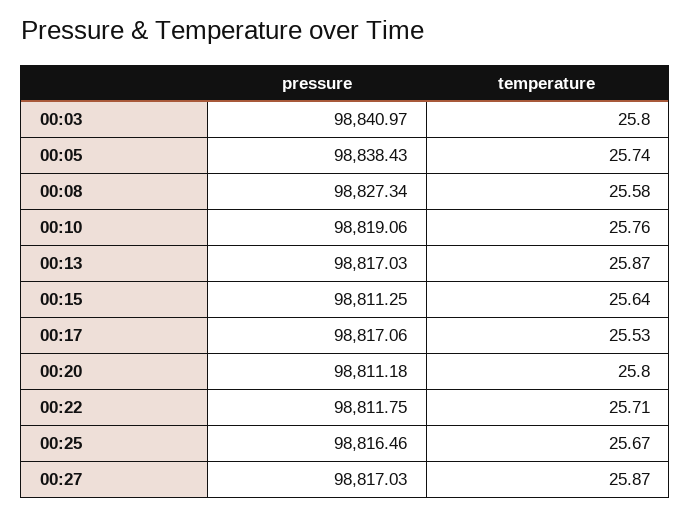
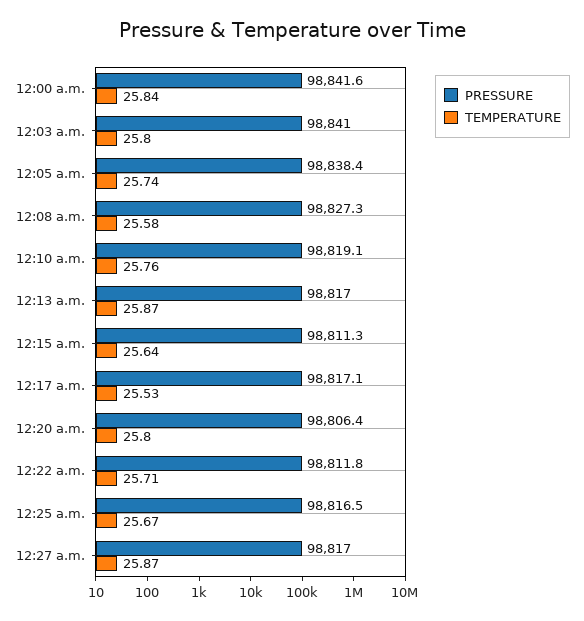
  {
    "pressure": {
      "00:03": 98840.97,
      "00:05": 98838.43,
      "00:08": 98827.34,
      "00:10": 98819.06,
      "00:13": 98817.03,
      "00:15": 98811.25,
      "00:17": 98817.06,
-     "00:20": 98811.18,
+     "00:20": 98806.4,
      "00:22": 98811.75,
      "00:25": 98816.46,
-     "00:27": 98817.03
+     "00:27": 98817.03,
+     "12:00 a.m.": 98841.6
    },
    "temperature": {
      "00:03": 25.8,
      "00:05": 25.74,
      "00:08": 25.58,
      "00:10": 25.76,
      "00:13": 25.87,
      "00:15": 25.64,
      "00:17": 25.53,
      "00:20": 25.8,
      "00:22": 25.71,
      "00:25": 25.67,
-     "00:27": 25.87
+     "00:27": 25.87,
+     "12:00 a.m.": 25.84
    }
  }

